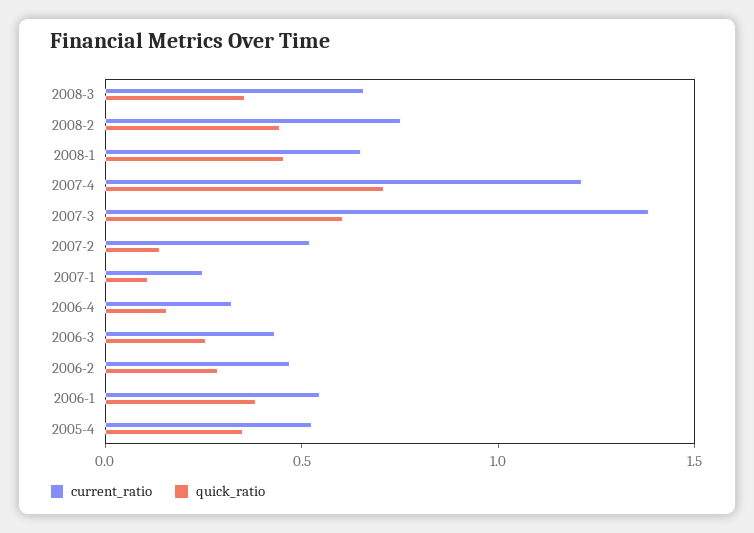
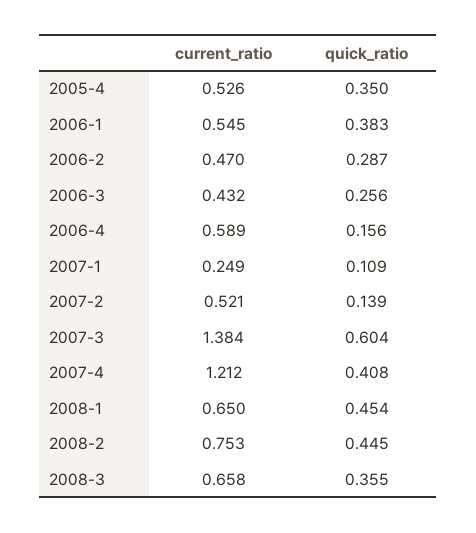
  {
    "current_ratio": {
      "2008-3": 0.658,
      "2008-2": 0.753,
      "2008-1": 0.65,
      "2007-4": 1.212,
      "2007-3": 1.384,
      "2007-2": 0.521,
      "2007-1": 0.249,
-     "2006-4": 0.3,
+     "2006-4": 0.589,
      "2006-3": 0.432,
      "2006-2": 0.47,
      "2006-1": 0.545,
      "2005-4": 0.526
    },
    "quick_ratio": {
      "2008-3": 0.355,
      "2008-2": 0.445,
      "2008-1": 0.454,
-     "2007-4": 0.7,
+     "2007-4": 0.408,
      "2007-3": 0.604,
      "2007-2": 0.139,
      "2007-1": 0.109,
      "2006-4": 0.156,
      "2006-3": 0.256,
      "2006-2": 0.287,
      "2006-1": 0.383,
      "2005-4": 0.35
    }
  }

